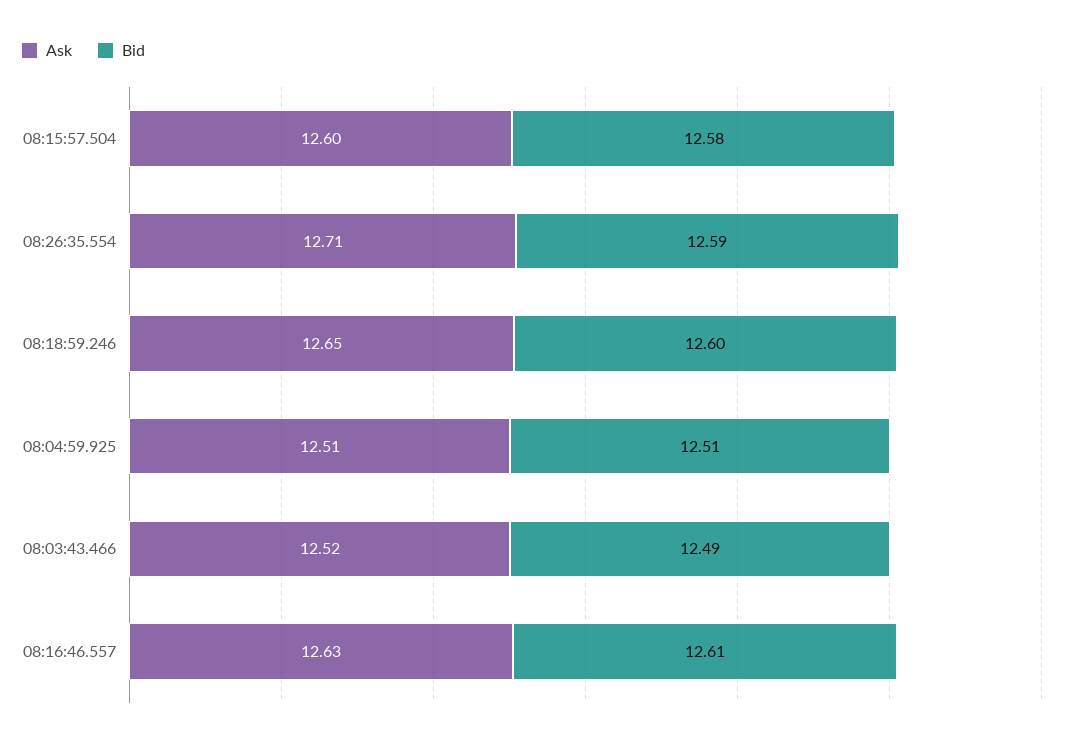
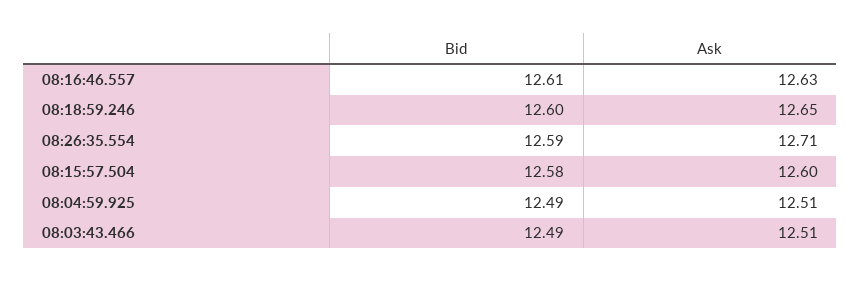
  {
    "Ask": {
      "08:15:57.504": 12.6,
      "08:26:35.554": 12.71,
      "08:18:59.246": 12.65,
      "08:04:59.925": 12.51,
-     "08:03:43.466": 12.52,
+     "08:03:43.466": 12.51,
      "08:16:46.557": 12.63
    },
    "Bid": {
      "08:15:57.504": 12.58,
      "08:26:35.554": 12.59,
      "08:18:59.246": 12.6,
-     "08:04:59.925": 12.51,
+     "08:04:59.925": 12.49,
      "08:03:43.466": 12.49,
      "08:16:46.557": 12.61
    }
  }

